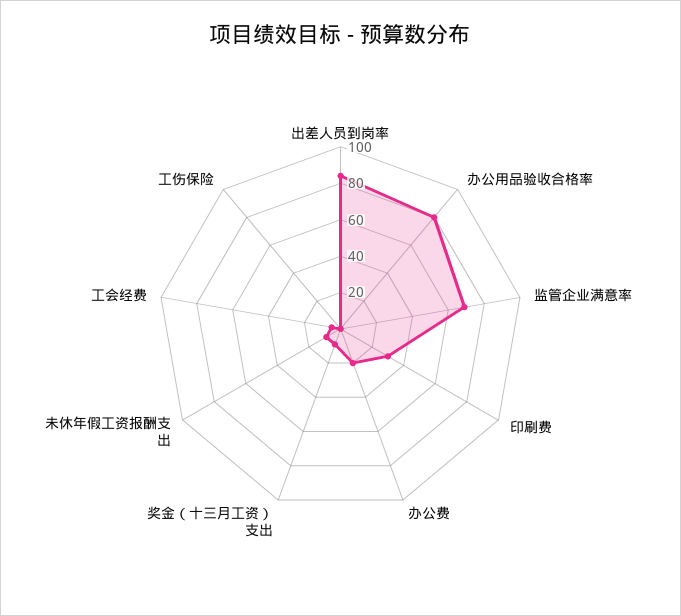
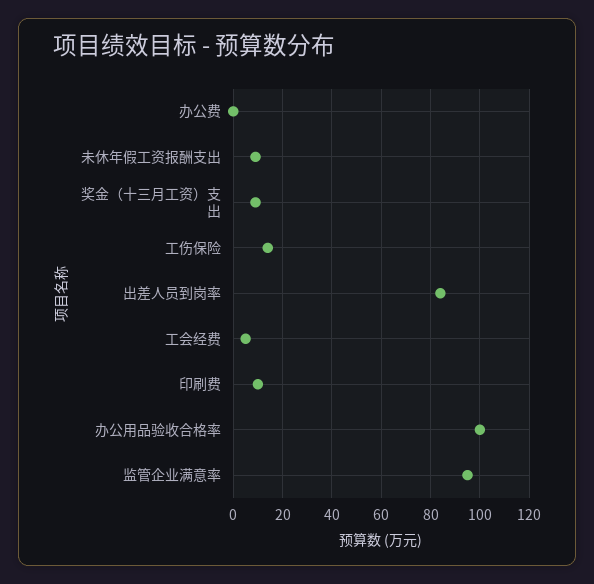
  {
    "出差人员到岗率": 85,
-   "办公用品验收合格率": 80,
+   "办公用品验收合格率": 100,
-   "监管企业满意率": 70,
+   "监管企业满意率": 95,
-   "印刷费": 30,
+   "印刷费": 10,
-   "办公费": 20,
+   "办公费": 0,
    "奖金（十三月工资）支出": 10,
    "未休年假工资报酬支出": 10,
    "工会经费": 5,
-   "工伤保险": 0
+   "工伤保险": 15
  }

